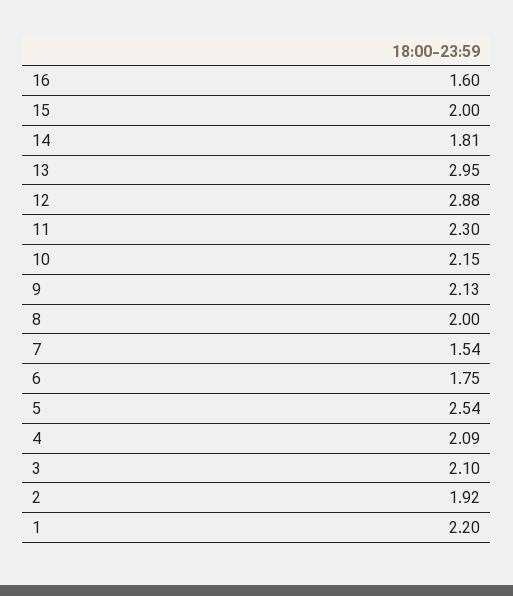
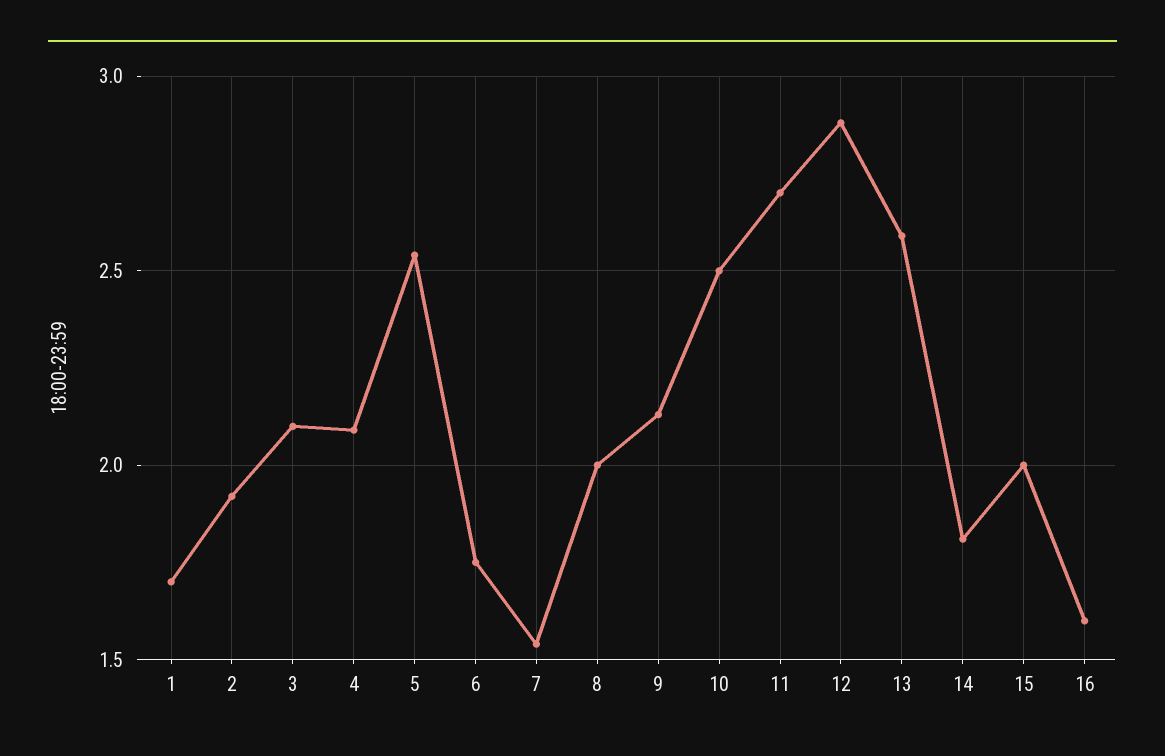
  {
    "16": 1.6,
    "15": 2,
    "14": 1.81,
-   "13": 2.95,
+   "13": 2.6,
    "12": 2.88,
-   "11": 2.3,
+   "11": 2.7,
-   "10": 2.15,
+   "10": 2.5,
    "9": 2.13,
    "8": 2,
    "7": 1.54,
    "6": 1.75,
    "5": 2.54,
    "4": 2.09,
    "3": 2.1,
    "2": 1.92,
-   "1": 2.2
+   "1": 1.7
  }

